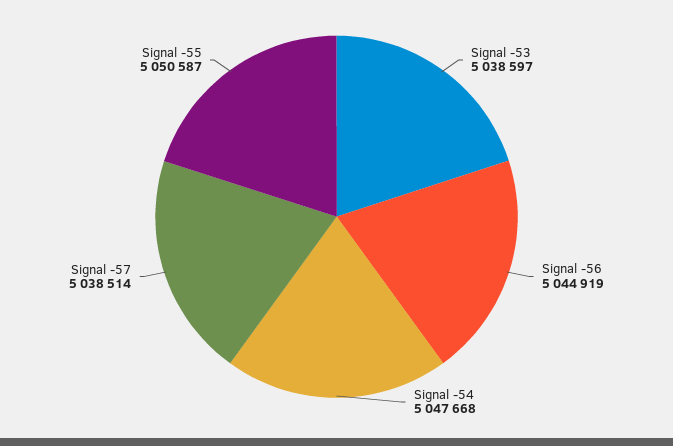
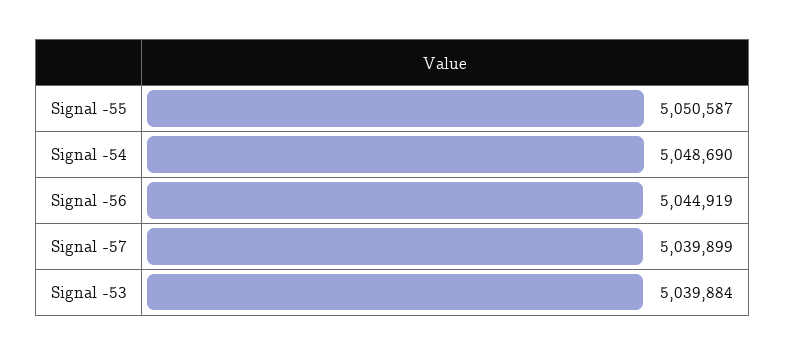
  {
-   "Signal -53": 5038597,
+   "Signal -53": 5039884,
    "Signal -56": 5044919,
-   "Signal -54": 5047668,
+   "Signal -54": 5048690,
-   "Signal -57": 5038514,
+   "Signal -57": 5039899,
    "Signal -55": 5050587
  }

